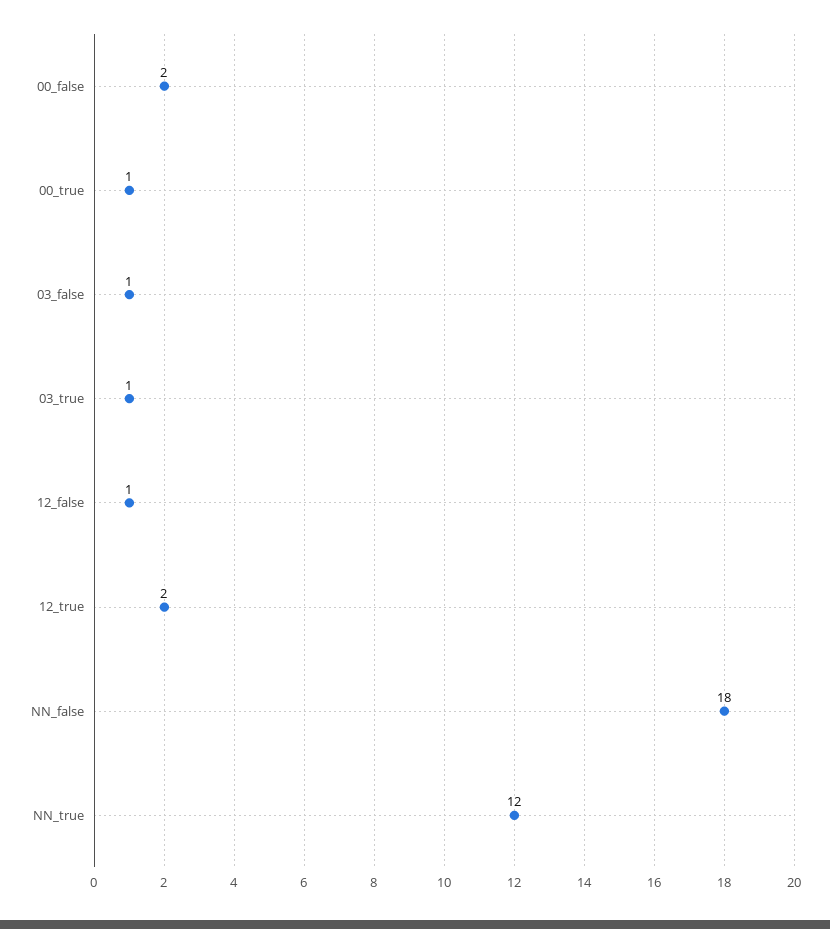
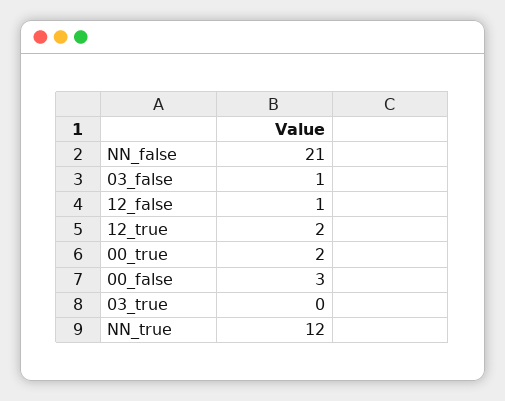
  {
-   "00_false": 2,
+   "00_false": 3,
-   "00_true": 1,
+   "00_true": 2,
    "03_false": 1,
-   "03_true": 1,
+   "03_true": 0,
    "12_false": 1,
    "12_true": 2,
-   "NN_false": 18,
+   "NN_false": 21,
    "NN_true": 12
  }

